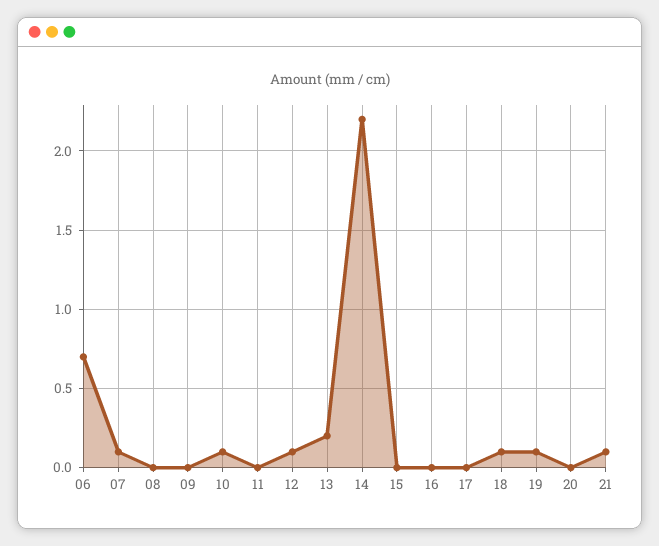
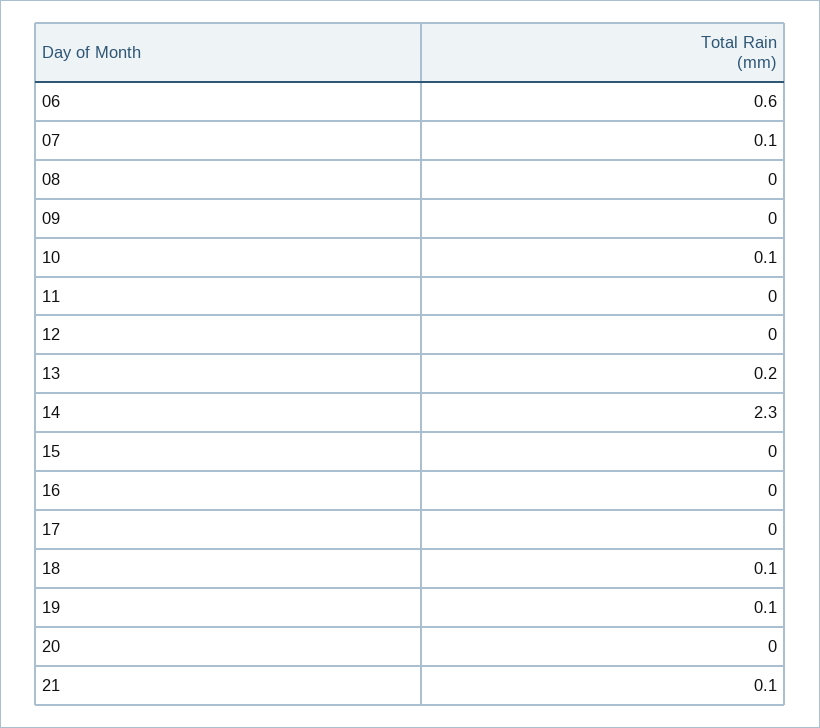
  {
-   "06": 0.7,
+   "06": 0.6,
    "07": 0.1,
    "08": 0,
    "09": 0,
    "10": 0.1,
    "11": 0,
-   "12": 0.1,
+   "12": 0,
    "13": 0.2,
-   "14": 2.2,
+   "14": 2.3,
    "15": 0,
    "16": 0,
    "17": 0,
    "18": 0.1,
    "19": 0.1,
    "20": 0,
    "21": 0.1
  }

